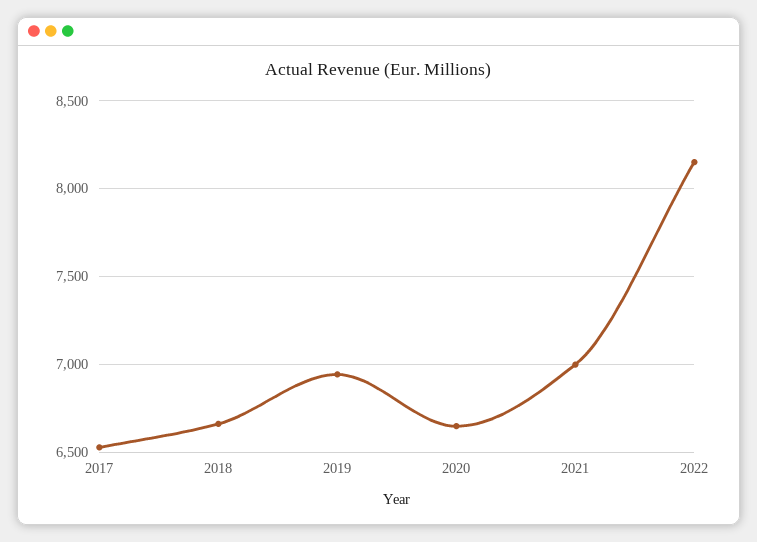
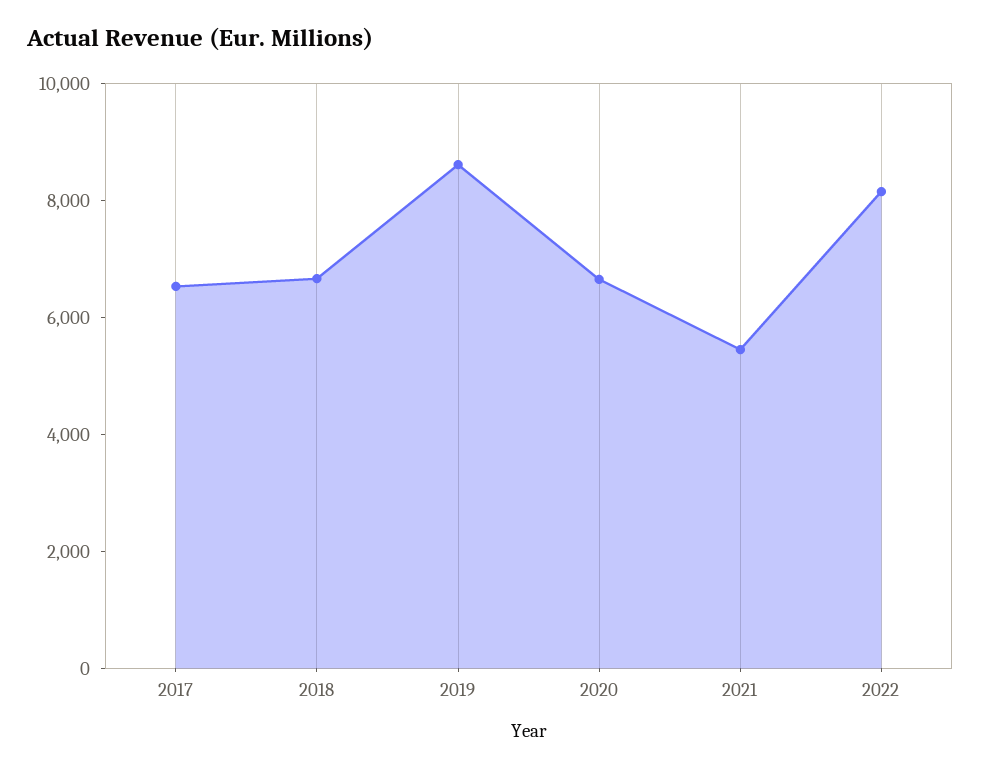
  {
    "2017": 6550,
    "2018": 6650,
-   "2019": 6950,
+   "2019": 8500,
    "2020": 6650,
-   "2021": 7000,
+   "2021": 5500,
    "2022": 8150
  }

